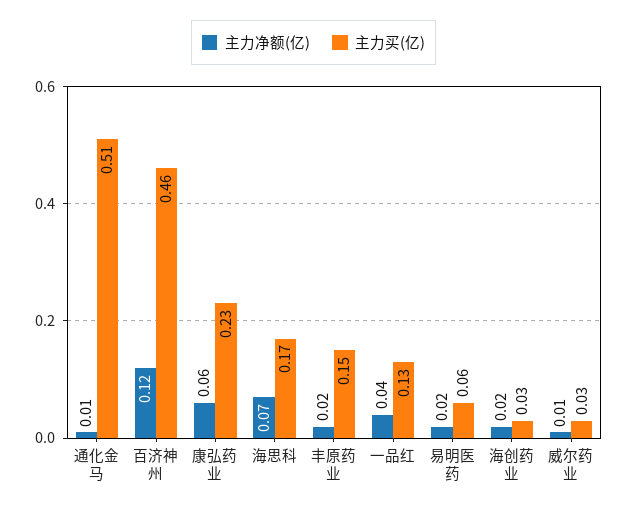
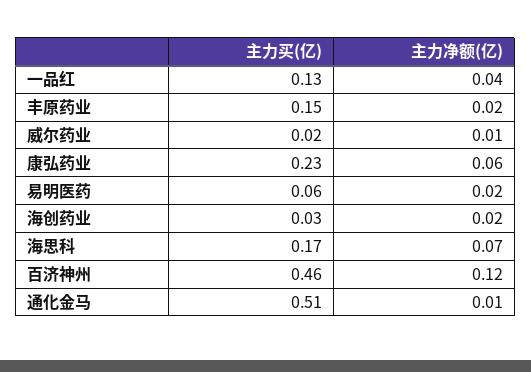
  {
    "主力净额(亿)": {
      "通化金马": 0.01,
      "百济神州": 0.12,
      "康弘药业": 0.06,
      "海思科": 0.07,
      "丰原药业": 0.02,
      "一品红": 0.04,
      "易明医药": 0.02,
      "海创药业": 0.02,
      "威尔药业": 0.01
    },
    "主力买(亿)": {
      "通化金马": 0.51,
      "百济神州": 0.46,
      "康弘药业": 0.23,
      "海思科": 0.17,
      "丰原药业": 0.15,
      "一品红": 0.13,
      "易明医药": 0.06,
      "海创药业": 0.03,
-     "威尔药业": 0.03
+     "威尔药业": 0.02
    }
  }

